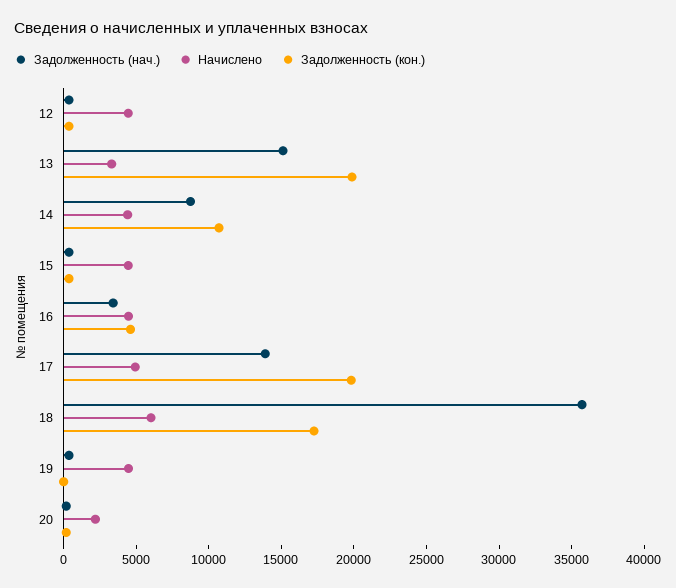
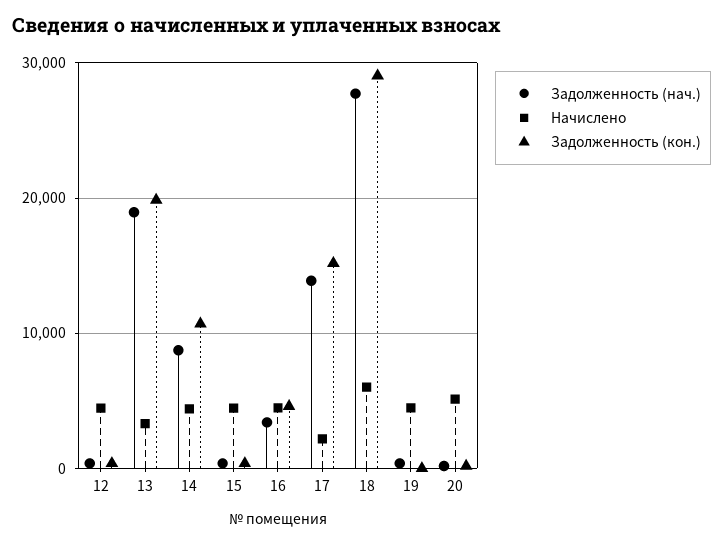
  {
    "Задолженность (нач.)": {
      "12": 0,
-     "13": 15000,
+     "13": 19000,
      "14": 9000,
      "15": 0,
      "16": 3000,
      "17": 14000,
-     "18": 36000,
+     "18": 28000,
      "19": 0,
      "20": 0
    },
    "Начислено": {
      "12": 4000,
      "13": 3000,
      "14": 4000,
      "15": 4000,
      "16": 4000,
-     "17": 5000,
+     "17": 2000,
      "18": 6000,
      "19": 4000,
-     "20": 2000
+     "20": 5000
    },
    "Задолженность (кон.)": {
      "12": 0,
      "13": 20000,
      "14": 11000,
      "15": 0,
      "16": 5000,
-     "17": 20000,
+     "17": 15000,
-     "18": 17000,
+     "18": 29000,
      "19": 0,
      "20": 0
    }
  }

